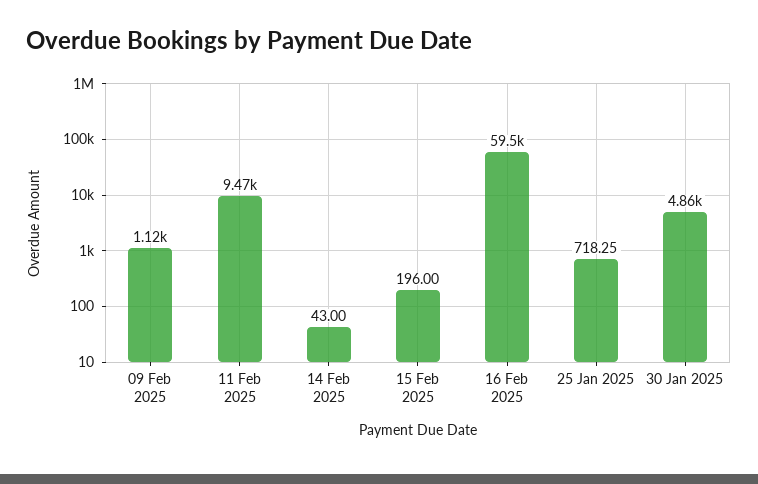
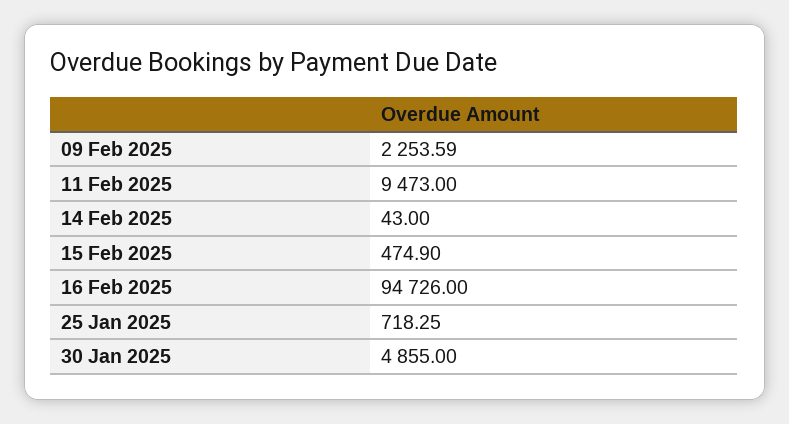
  {
-   "09 Feb 2025": 1120,
+   "09 Feb 2025": 2253.59,
    "11 Feb 2025": 9473,
    "14 Feb 2025": 43,
-   "15 Feb 2025": 196,
+   "15 Feb 2025": 474.9,
-   "16 Feb 2025": 59500,
+   "16 Feb 2025": 94726,
    "25 Jan 2025": 718.25,
    "30 Jan 2025": 4855
  }

